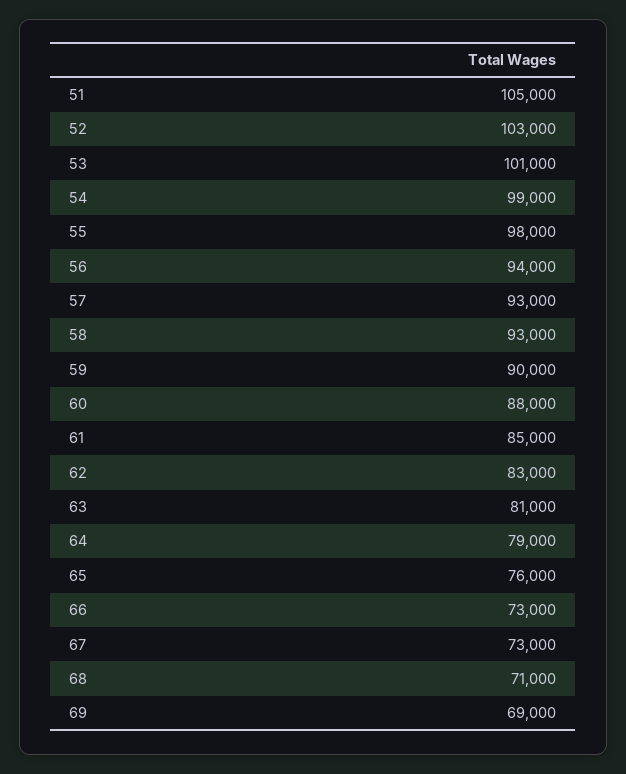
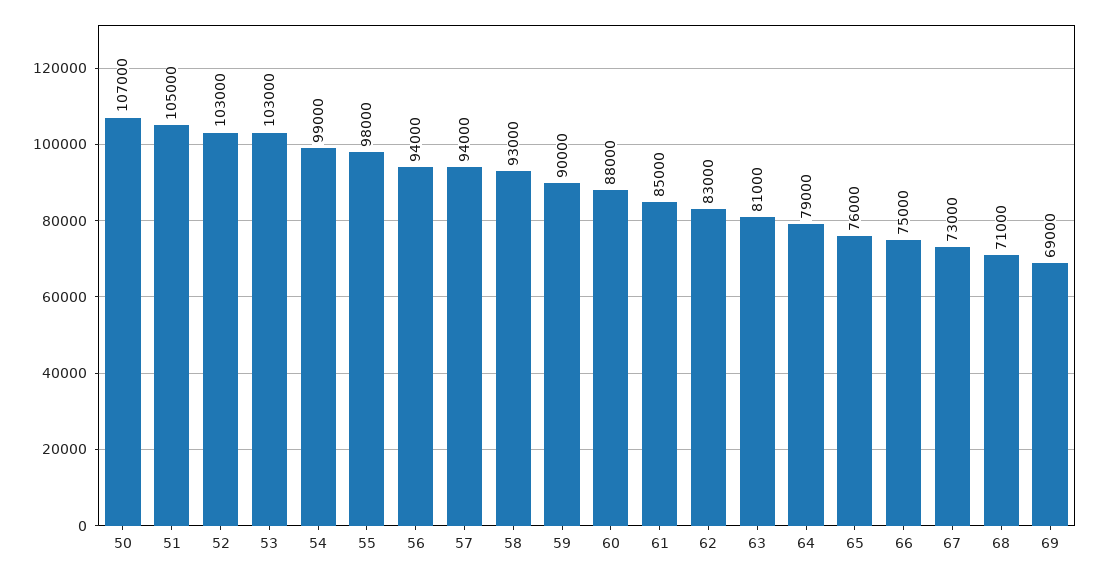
  {
    "51": 105000,
    "52": 103000,
-   "53": 101000,
+   "53": 103000,
    "54": 99000,
    "55": 98000,
    "56": 94000,
-   "57": 93000,
+   "57": 94000,
    "58": 93000,
    "59": 90000,
    "60": 88000,
    "61": 85000,
    "62": 83000,
    "63": 81000,
    "64": 79000,
    "65": 76000,
-   "66": 73000,
+   "66": 75000,
    "67": 73000,
    "68": 71000,
-   "69": 69000
+   "69": 69000,
+   "50": 107000
  }

